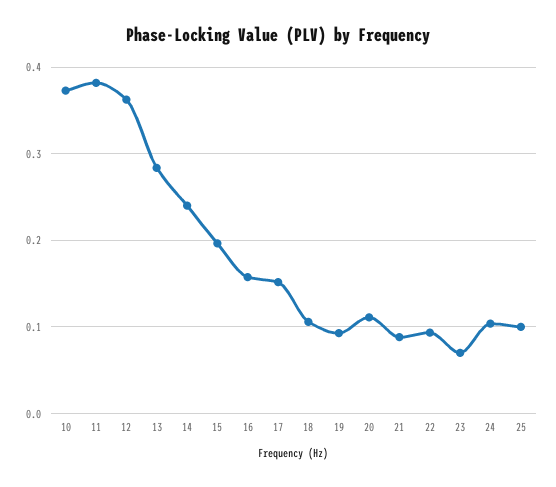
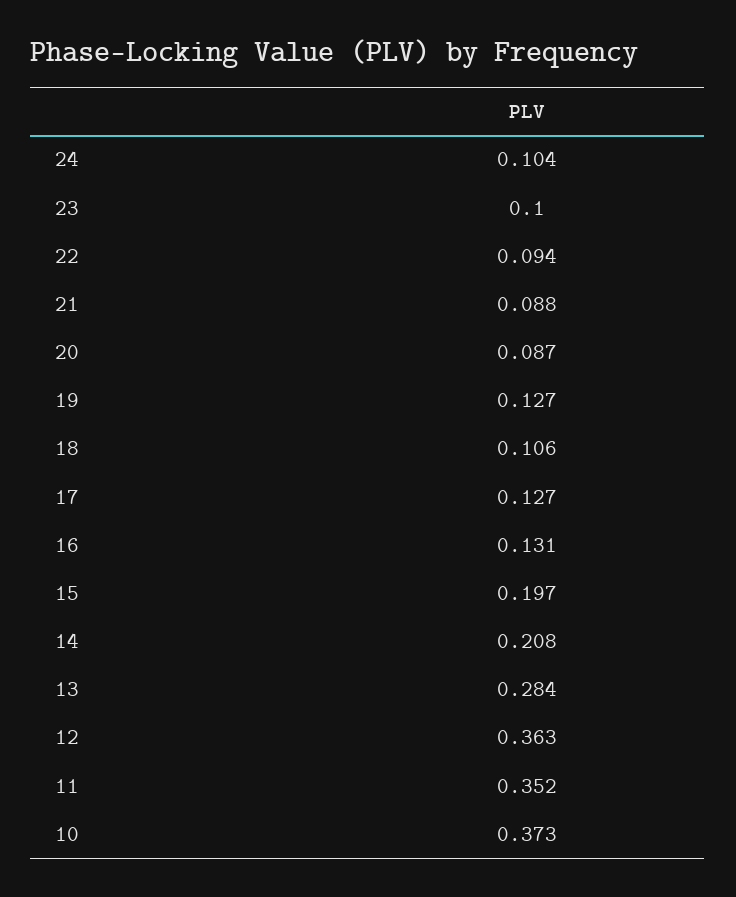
  {
    "10": 0.373,
-   "11": 0.38,
+   "11": 0.352,
    "12": 0.363,
    "13": 0.284,
-   "14": 0.24,
+   "14": 0.208,
    "15": 0.197,
-   "16": 0.16,
+   "16": 0.131,
-   "17": 0.15,
+   "17": 0.127,
    "18": 0.106,
-   "19": 0.09,
+   "19": 0.127,
-   "20": 0.11,
+   "20": 0.087,
    "21": 0.088,
    "22": 0.094,
-   "23": 0.07,
+   "23": 0.1,
-   "24": 0.104,
+   "24": 0.104
-   "25": 0.1
  }

